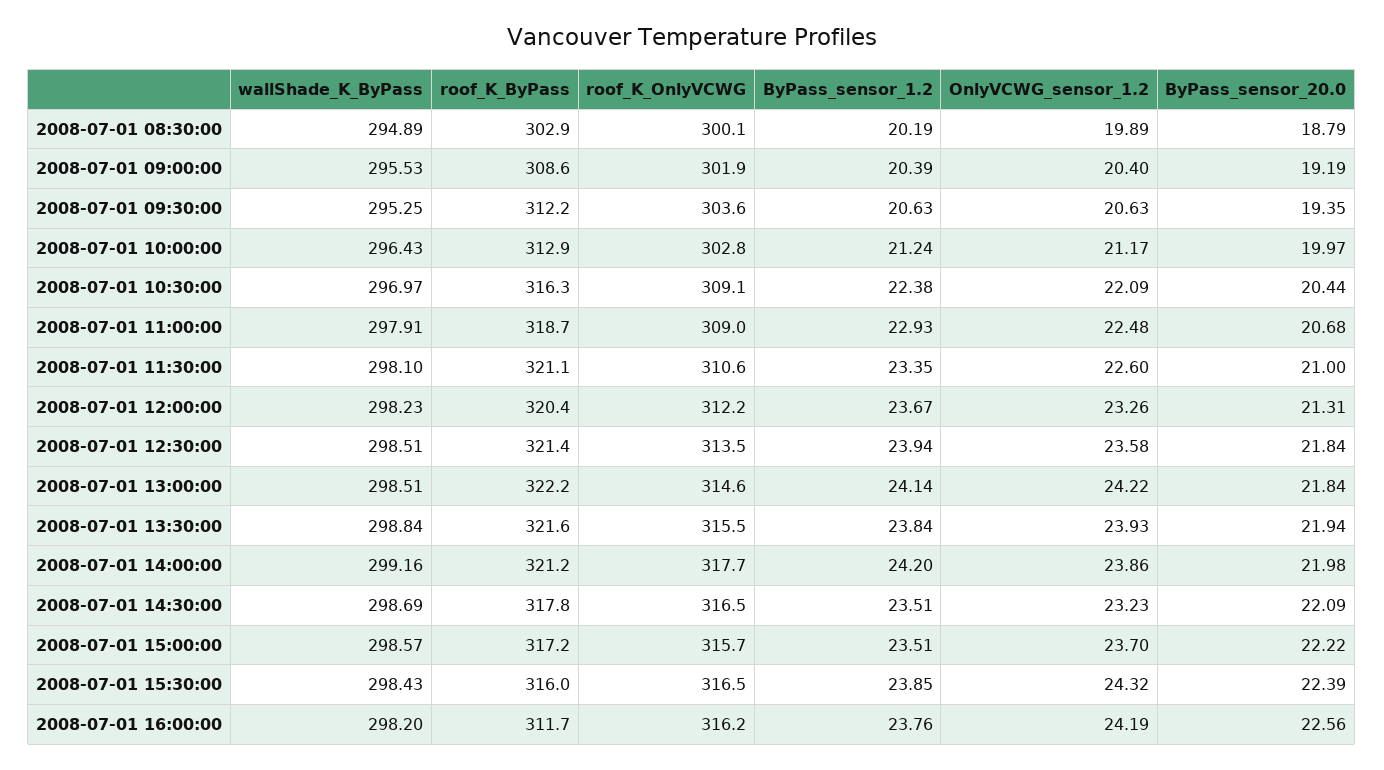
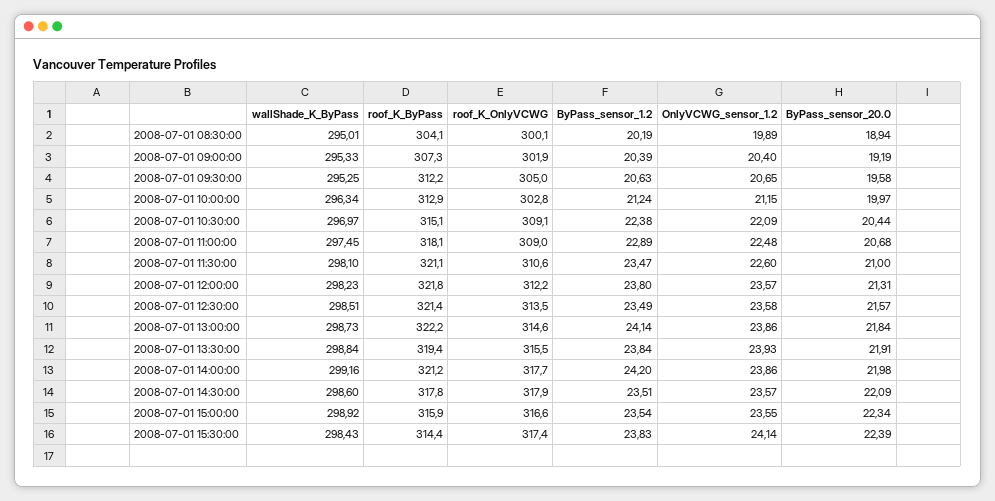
  {
    "wallShade_K_ByPass": {
-     "2008-07-01 08:30:00": 294.89,
+     "2008-07-01 08:30:00": 295.01,
-     "2008-07-01 09:00:00": 295.53,
+     "2008-07-01 09:00:00": 295.33,
      "2008-07-01 09:30:00": 295.25,
-     "2008-07-01 10:00:00": 296.43,
+     "2008-07-01 10:00:00": 296.34,
      "2008-07-01 10:30:00": 296.97,
-     "2008-07-01 11:00:00": 297.91,
+     "2008-07-01 11:00:00": 297.45,
      "2008-07-01 11:30:00": 298.1,
      "2008-07-01 12:00:00": 298.23,
      "2008-07-01 12:30:00": 298.51,
-     "2008-07-01 13:00:00": 298.51,
+     "2008-07-01 13:00:00": 298.73,
      "2008-07-01 13:30:00": 298.84,
      "2008-07-01 14:00:00": 299.16,
-     "2008-07-01 14:30:00": 298.69,
+     "2008-07-01 14:30:00": 298.6,
-     "2008-07-01 15:00:00": 298.57,
+     "2008-07-01 15:00:00": 298.92,
-     "2008-07-01 15:30:00": 298.43,
+     "2008-07-01 15:30:00": 298.43
-     "2008-07-01 16:00:00": 298.2
    },
    "roof_K_ByPass": {
-     "2008-07-01 08:30:00": 302.9,
+     "2008-07-01 08:30:00": 304.1,
-     "2008-07-01 09:00:00": 308.6,
+     "2008-07-01 09:00:00": 307.3,
      "2008-07-01 09:30:00": 312.2,
      "2008-07-01 10:00:00": 312.9,
-     "2008-07-01 10:30:00": 316.3,
+     "2008-07-01 10:30:00": 315.1,
-     "2008-07-01 11:00:00": 318.7,
+     "2008-07-01 11:00:00": 318.1,
      "2008-07-01 11:30:00": 321.1,
-     "2008-07-01 12:00:00": 320.4,
+     "2008-07-01 12:00:00": 321.8,
      "2008-07-01 12:30:00": 321.4,
      "2008-07-01 13:00:00": 322.2,
-     "2008-07-01 13:30:00": 321.6,
+     "2008-07-01 13:30:00": 319.4,
      "2008-07-01 14:00:00": 321.2,
      "2008-07-01 14:30:00": 317.8,
-     "2008-07-01 15:00:00": 317.2,
+     "2008-07-01 15:00:00": 315.9,
-     "2008-07-01 15:30:00": 316,
+     "2008-07-01 15:30:00": 314.4
-     "2008-07-01 16:00:00": 311.7
    },
    "roof_K_OnlyVCWG": {
      "2008-07-01 08:30:00": 300.1,
      "2008-07-01 09:00:00": 301.9,
-     "2008-07-01 09:30:00": 303.6,
+     "2008-07-01 09:30:00": 305,
      "2008-07-01 10:00:00": 302.8,
      "2008-07-01 10:30:00": 309.1,
      "2008-07-01 11:00:00": 309,
      "2008-07-01 11:30:00": 310.6,
      "2008-07-01 12:00:00": 312.2,
      "2008-07-01 12:30:00": 313.5,
      "2008-07-01 13:00:00": 314.6,
      "2008-07-01 13:30:00": 315.5,
      "2008-07-01 14:00:00": 317.7,
-     "2008-07-01 14:30:00": 316.5,
+     "2008-07-01 14:30:00": 317.9,
-     "2008-07-01 15:00:00": 315.7,
+     "2008-07-01 15:00:00": 316.6,
-     "2008-07-01 15:30:00": 316.5,
+     "2008-07-01 15:30:00": 317.4
-     "2008-07-01 16:00:00": 316.2
    },
    "ByPass_sensor_1.2": {
      "2008-07-01 08:30:00": 20.19,
      "2008-07-01 09:00:00": 20.39,
      "2008-07-01 09:30:00": 20.63,
      "2008-07-01 10:00:00": 21.24,
      "2008-07-01 10:30:00": 22.38,
-     "2008-07-01 11:00:00": 22.93,
+     "2008-07-01 11:00:00": 22.89,
-     "2008-07-01 11:30:00": 23.35,
+     "2008-07-01 11:30:00": 23.47,
-     "2008-07-01 12:00:00": 23.67,
+     "2008-07-01 12:00:00": 23.8,
-     "2008-07-01 12:30:00": 23.94,
+     "2008-07-01 12:30:00": 23.49,
      "2008-07-01 13:00:00": 24.14,
      "2008-07-01 13:30:00": 23.84,
      "2008-07-01 14:00:00": 24.2,
      "2008-07-01 14:30:00": 23.51,
-     "2008-07-01 15:00:00": 23.51,
+     "2008-07-01 15:00:00": 23.54,
-     "2008-07-01 15:30:00": 23.85,
+     "2008-07-01 15:30:00": 23.83
-     "2008-07-01 16:00:00": 23.76
    },
    "OnlyVCWG_sensor_1.2": {
      "2008-07-01 08:30:00": 19.89,
      "2008-07-01 09:00:00": 20.4,
-     "2008-07-01 09:30:00": 20.63,
+     "2008-07-01 09:30:00": 20.65,
-     "2008-07-01 10:00:00": 21.17,
+     "2008-07-01 10:00:00": 21.15,
      "2008-07-01 10:30:00": 22.09,
      "2008-07-01 11:00:00": 22.48,
      "2008-07-01 11:30:00": 22.6,
-     "2008-07-01 12:00:00": 23.26,
+     "2008-07-01 12:00:00": 23.57,
      "2008-07-01 12:30:00": 23.58,
-     "2008-07-01 13:00:00": 24.22,
+     "2008-07-01 13:00:00": 23.86,
      "2008-07-01 13:30:00": 23.93,
      "2008-07-01 14:00:00": 23.86,
-     "2008-07-01 14:30:00": 23.23,
+     "2008-07-01 14:30:00": 23.57,
-     "2008-07-01 15:00:00": 23.7,
+     "2008-07-01 15:00:00": 23.55,
-     "2008-07-01 15:30:00": 24.32,
+     "2008-07-01 15:30:00": 24.14
-     "2008-07-01 16:00:00": 24.19
    },
    "ByPass_sensor_20.0": {
-     "2008-07-01 08:30:00": 18.79,
+     "2008-07-01 08:30:00": 18.94,
      "2008-07-01 09:00:00": 19.19,
-     "2008-07-01 09:30:00": 19.35,
+     "2008-07-01 09:30:00": 19.58,
      "2008-07-01 10:00:00": 19.97,
      "2008-07-01 10:30:00": 20.44,
      "2008-07-01 11:00:00": 20.68,
      "2008-07-01 11:30:00": 21,
      "2008-07-01 12:00:00": 21.31,
-     "2008-07-01 12:30:00": 21.84,
+     "2008-07-01 12:30:00": 21.57,
      "2008-07-01 13:00:00": 21.84,
-     "2008-07-01 13:30:00": 21.94,
+     "2008-07-01 13:30:00": 21.91,
      "2008-07-01 14:00:00": 21.98,
      "2008-07-01 14:30:00": 22.09,
-     "2008-07-01 15:00:00": 22.22,
+     "2008-07-01 15:00:00": 22.34,
-     "2008-07-01 15:30:00": 22.39,
+     "2008-07-01 15:30:00": 22.39
-     "2008-07-01 16:00:00": 22.56
    }
  }

